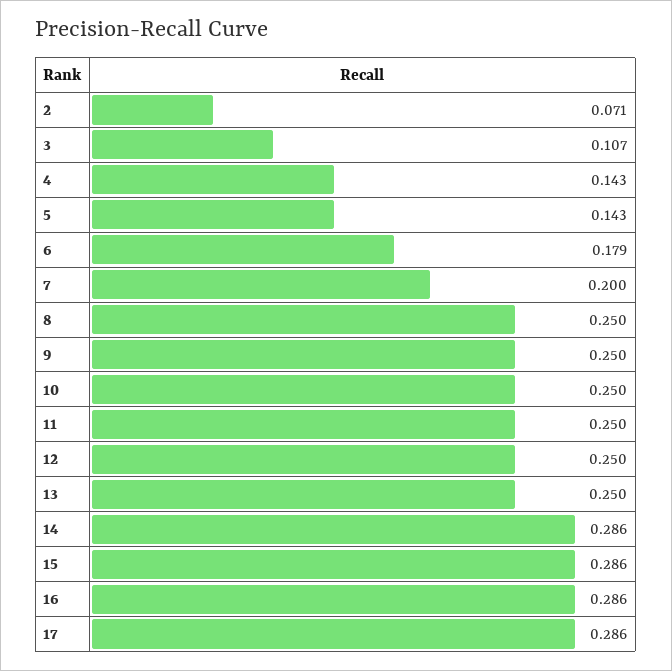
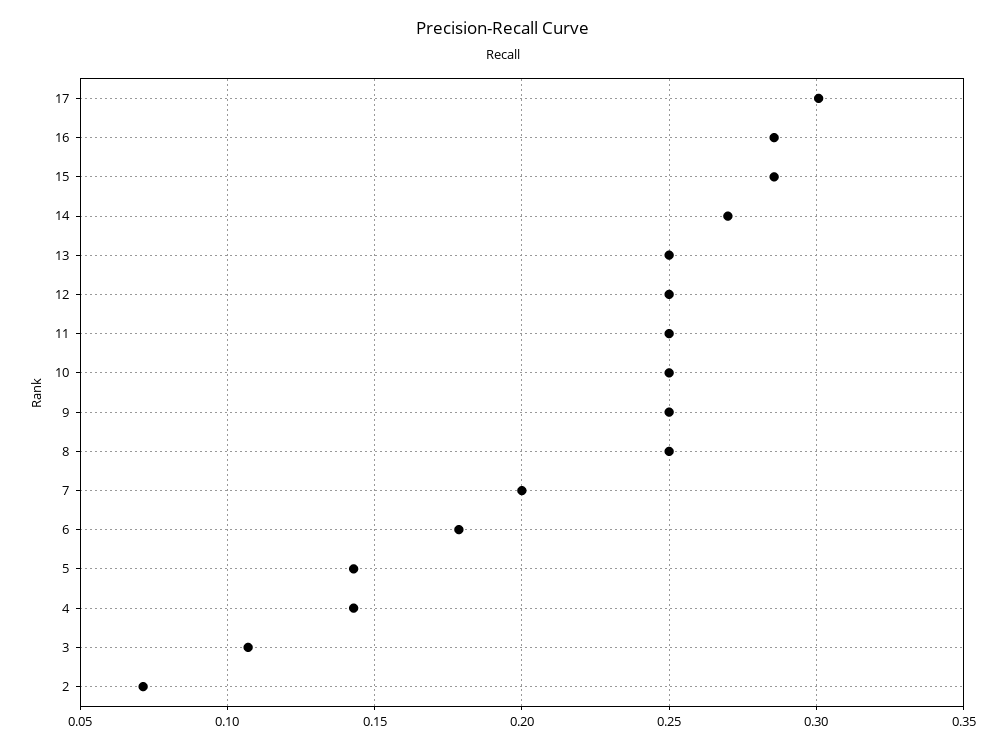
  {
    "2": 0.071,
    "3": 0.107,
    "4": 0.143,
    "5": 0.143,
    "6": 0.179,
    "7": 0.2,
    "8": 0.25,
    "9": 0.25,
    "10": 0.25,
    "11": 0.25,
    "12": 0.25,
    "13": 0.25,
-   "14": 0.286,
+   "14": 0.27,
    "15": 0.286,
    "16": 0.286,
-   "17": 0.286
+   "17": 0.3
  }

